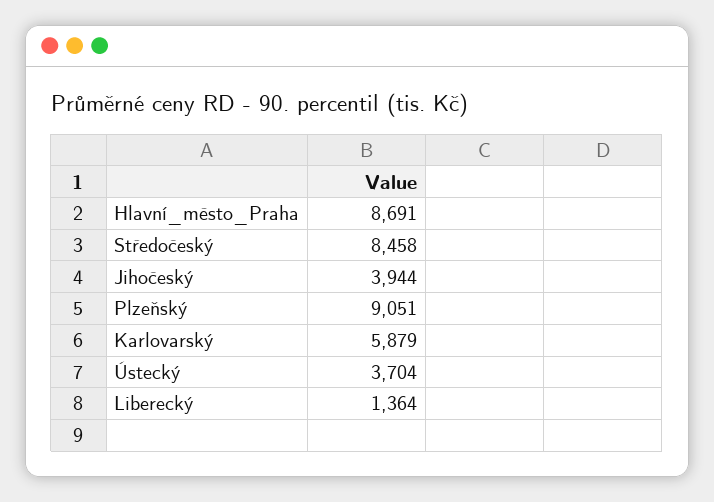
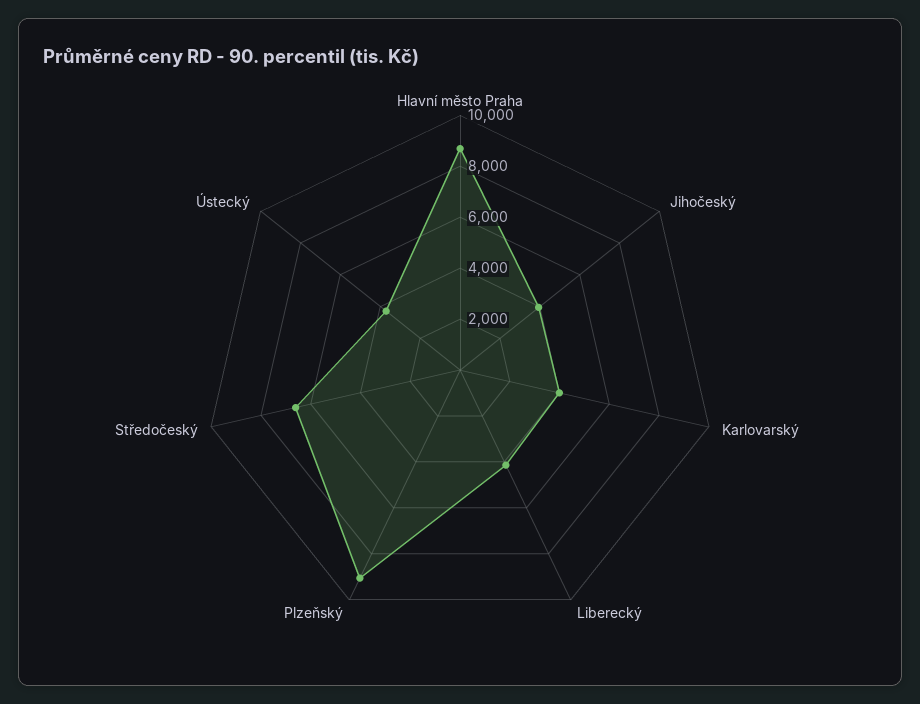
  {
    "Hlavní_město_Praha": 8691,
-   "Středočeský": 8458,
+   "Středočeský": 6500,
    "Jihočeský": 3944,
    "Plzeňský": 9051,
-   "Karlovarský": 5879,
+   "Karlovarský": 4000,
    "Ústecký": 3704,
-   "Liberecký": 1364
+   "Liberecký": 4000
  }

